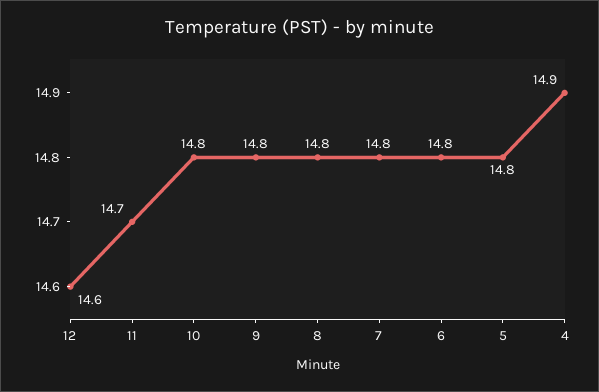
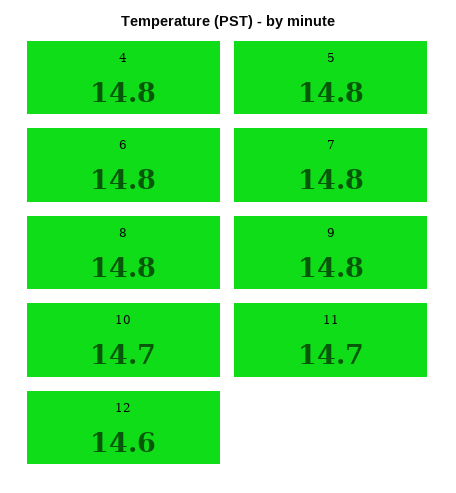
  {
    "12": 14.6,
    "11": 14.7,
-   "10": 14.8,
+   "10": 14.7,
    "9": 14.8,
    "8": 14.8,
    "7": 14.8,
    "6": 14.8,
    "5": 14.8,
-   "4": 14.9
+   "4": 14.8
  }

